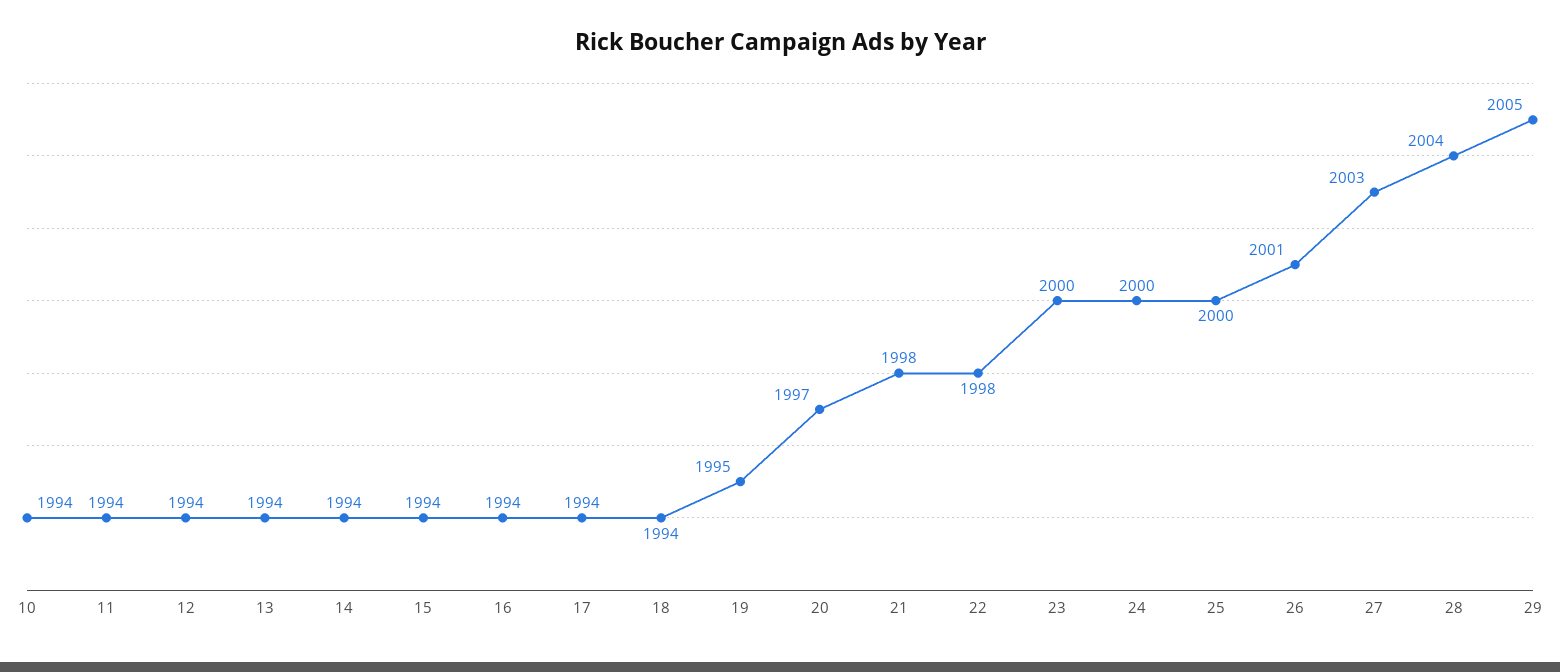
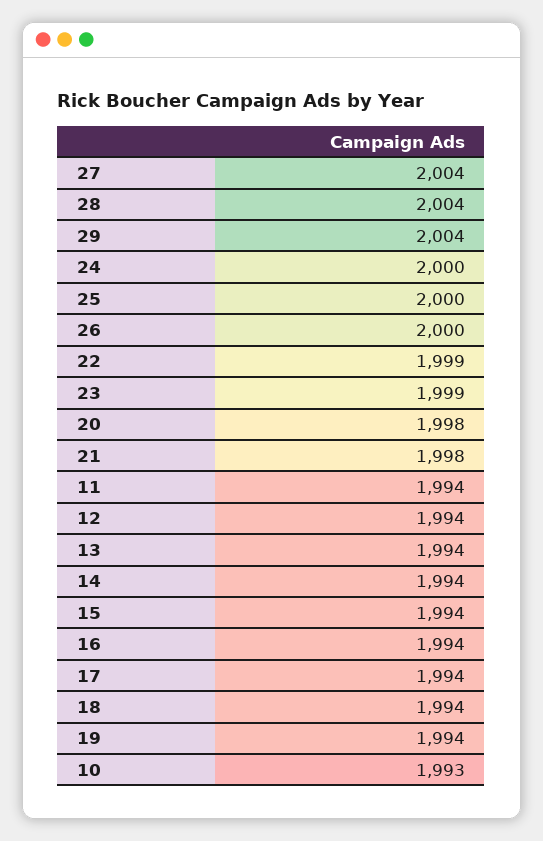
  {
-   "10": 1994,
+   "10": 1993,
    "11": 1994,
    "12": 1994,
    "13": 1994,
    "14": 1994,
    "15": 1994,
    "16": 1994,
    "17": 1994,
    "18": 1994,
-   "19": 1995,
+   "19": 1994,
-   "20": 1997,
+   "20": 1998,
    "21": 1998,
-   "22": 1998,
+   "22": 1999,
-   "23": 2000,
+   "23": 1999,
    "24": 2000,
    "25": 2000,
-   "26": 2001,
+   "26": 2000,
-   "27": 2003,
+   "27": 2004,
    "28": 2004,
-   "29": 2005
+   "29": 2004
  }

